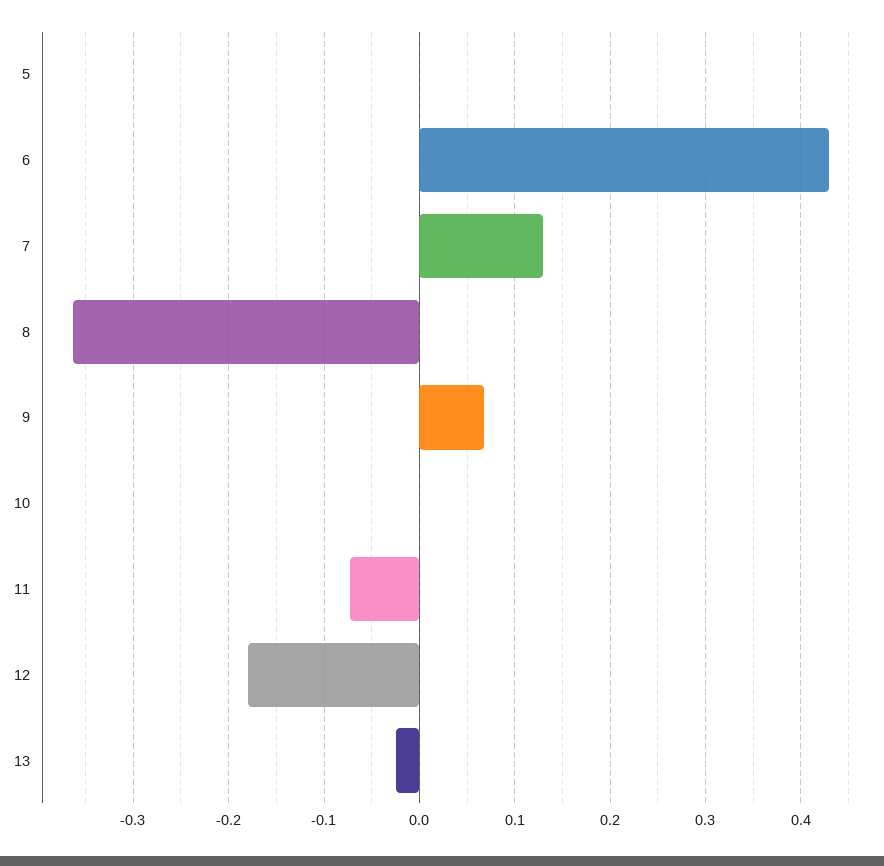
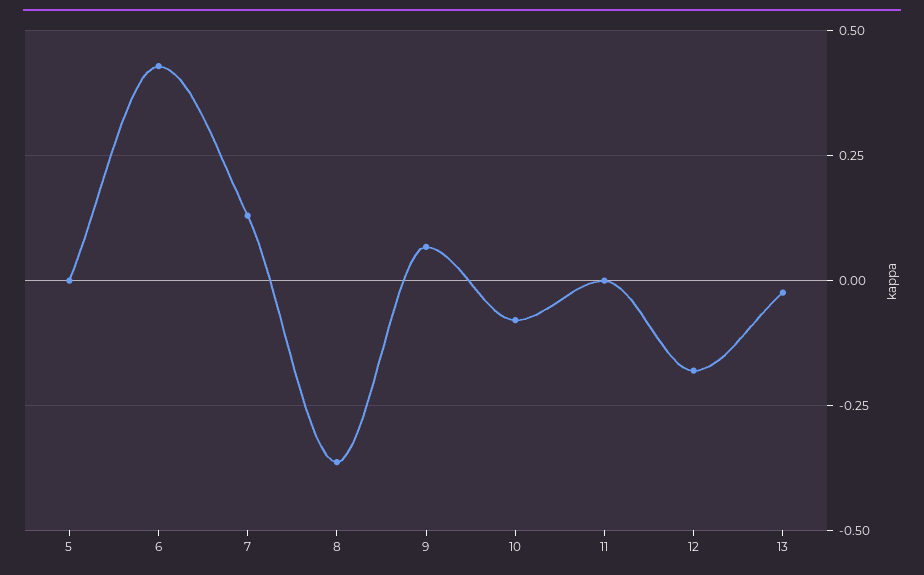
  {
    "5": 0,
    "6": 0.43,
    "7": 0.13,
    "8": -0.36,
    "9": 0.07,
-   "10": 0,
+   "10": -0.075,
-   "11": -0.07,
+   "11": 0,
    "12": -0.18,
    "13": -0.02
  }

